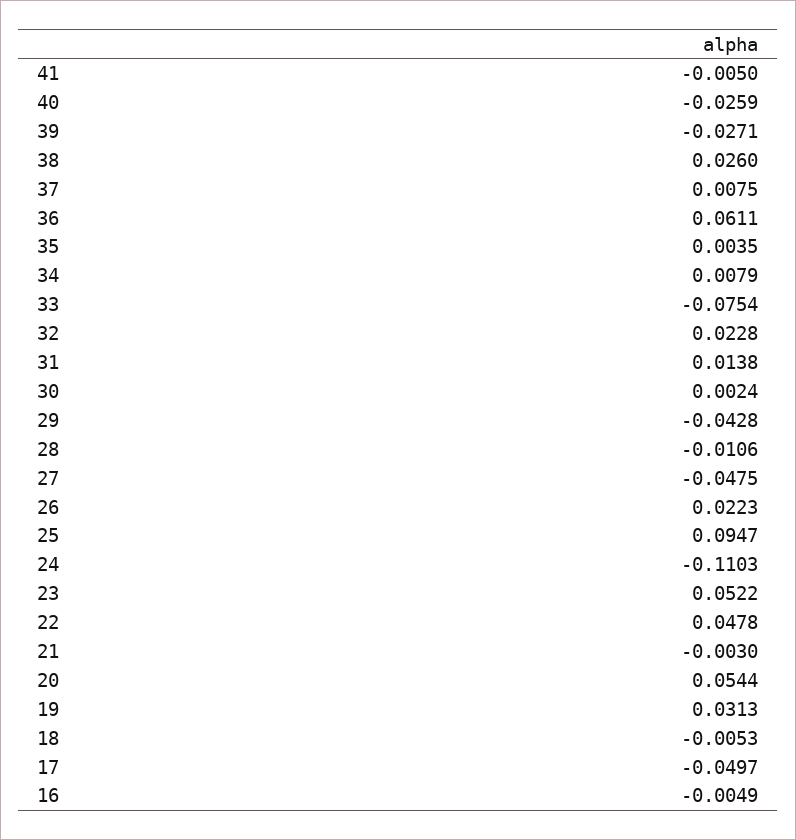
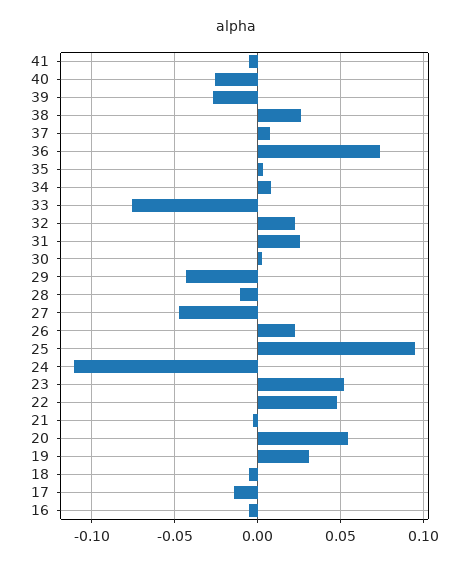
  {
    "41": -0.005,
    "40": -0.0259,
    "39": -0.0271,
    "38": 0.026,
    "37": 0.0075,
-   "36": 0.0611,
+   "36": 0.075,
    "35": 0.0035,
    "34": 0.0079,
    "33": -0.0754,
    "32": 0.0228,
-   "31": 0.0138,
+   "31": 0.025,
    "30": 0.0024,
    "29": -0.0428,
    "28": -0.0106,
    "27": -0.0475,
    "26": 0.0223,
    "25": 0.0947,
    "24": -0.1103,
    "23": 0.0522,
    "22": 0.0478,
    "21": -0.003,
    "20": 0.0544,
    "19": 0.0313,
    "18": -0.0053,
-   "17": -0.0497,
+   "17": -0.015,
    "16": -0.0049
  }

